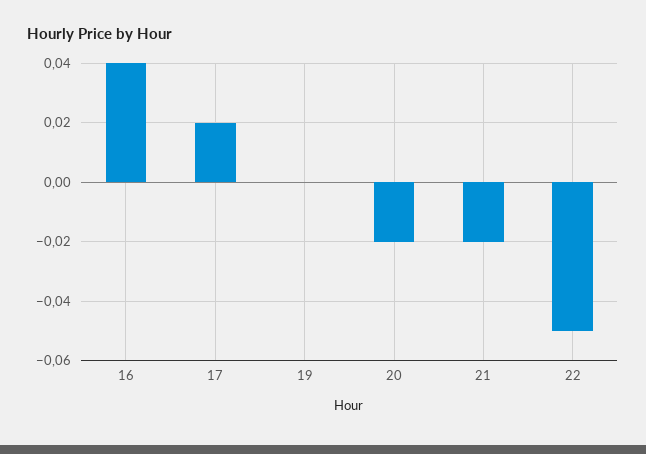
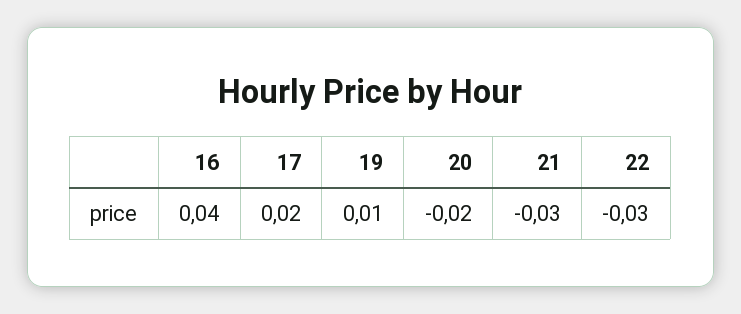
  {
    "16": 0.04,
    "17": 0.02,
-   "19": 0,
+   "19": 0.01,
    "20": -0.02,
-   "21": -0.02,
+   "21": -0.03,
-   "22": -0.05
+   "22": -0.03
  }

